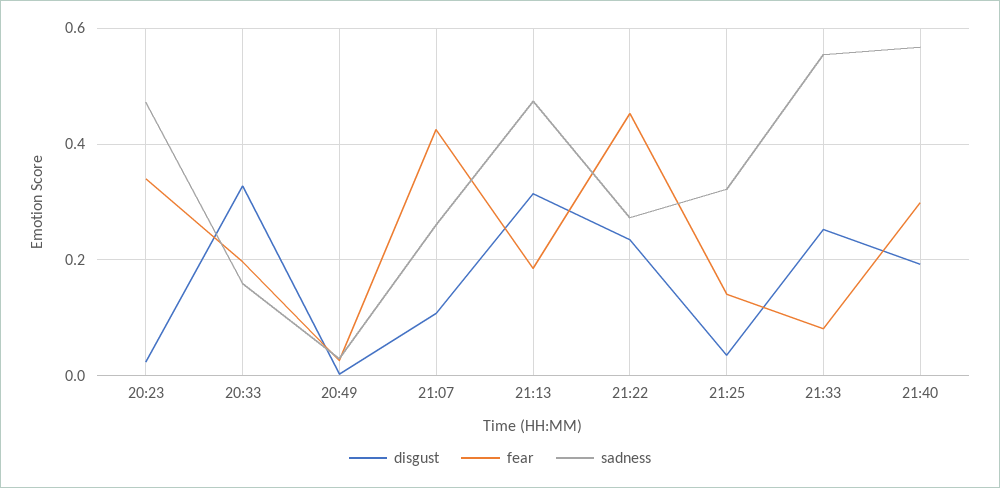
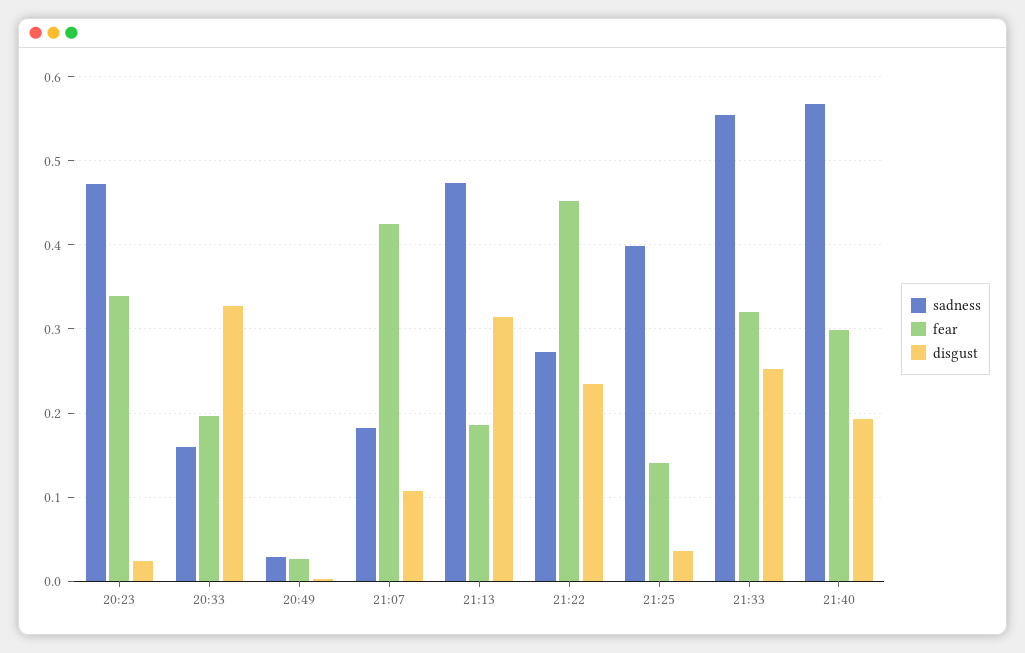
  {
    "disgust": {
      "20:23": 0.02,
      "20:33": 0.33,
      "20:49": 0,
      "21:07": 0.11,
      "21:13": 0.31,
      "21:22": 0.23,
      "21:25": 0.04,
      "21:33": 0.25,
      "21:40": 0.19
    },
    "fear": {
      "20:23": 0.34,
      "20:33": 0.2,
      "20:49": 0.03,
      "21:07": 0.42,
      "21:13": 0.19,
      "21:22": 0.45,
      "21:25": 0.14,
-     "21:33": 0.08,
+     "21:33": 0.32,
      "21:40": 0.3
    },
    "sadness": {
      "20:23": 0.47,
      "20:33": 0.16,
      "20:49": 0.03,
-     "21:07": 0.26,
+     "21:07": 0.18,
      "21:13": 0.47,
      "21:22": 0.27,
-     "21:25": 0.32,
+     "21:25": 0.4,
      "21:33": 0.55,
      "21:40": 0.57
    }
  }

